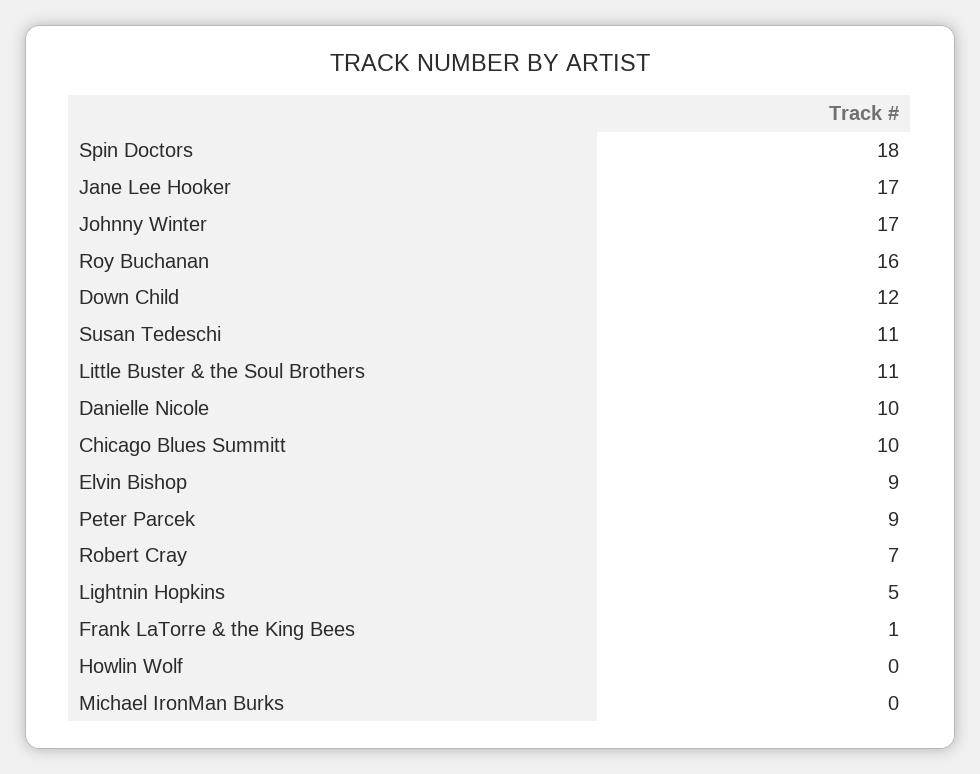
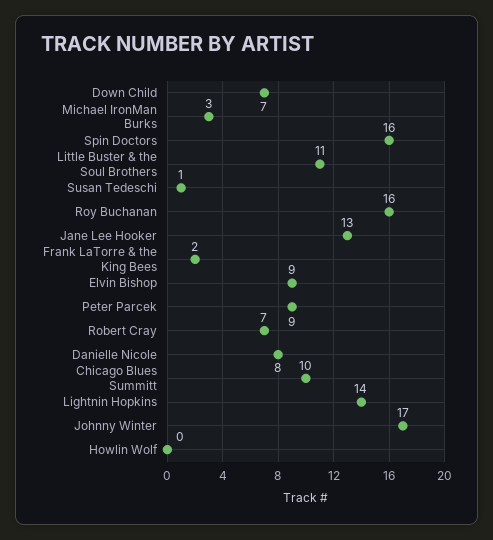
  {
-   "Spin Doctors": 18,
+   "Spin Doctors": 16,
-   "Jane Lee Hooker": 17,
+   "Jane Lee Hooker": 13,
    "Johnny Winter": 17,
    "Roy Buchanan": 16,
-   "Down Child": 12,
+   "Down Child": 7,
-   "Susan Tedeschi": 11,
+   "Susan Tedeschi": 1,
    "Little Buster & the Soul Brothers": 11,
-   "Danielle Nicole": 10,
+   "Danielle Nicole": 8,
    "Chicago Blues Summitt": 10,
    "Elvin Bishop": 9,
    "Peter Parcek": 9,
    "Robert Cray": 7,
-   "Lightnin Hopkins": 5,
+   "Lightnin Hopkins": 14,
-   "Frank LaTorre & the King Bees": 1,
+   "Frank LaTorre & the King Bees": 2,
    "Howlin Wolf": 0,
-   "Michael IronMan Burks": 0
+   "Michael IronMan Burks": 3
  }

